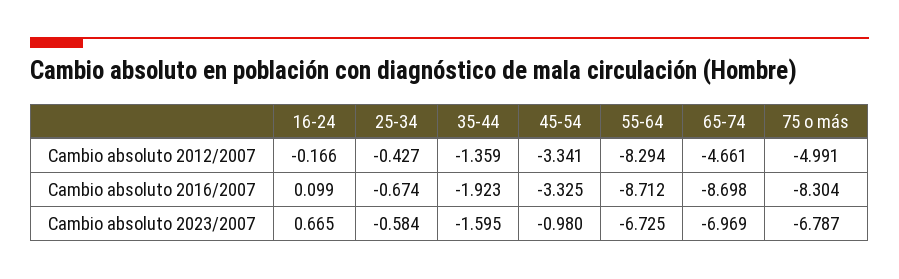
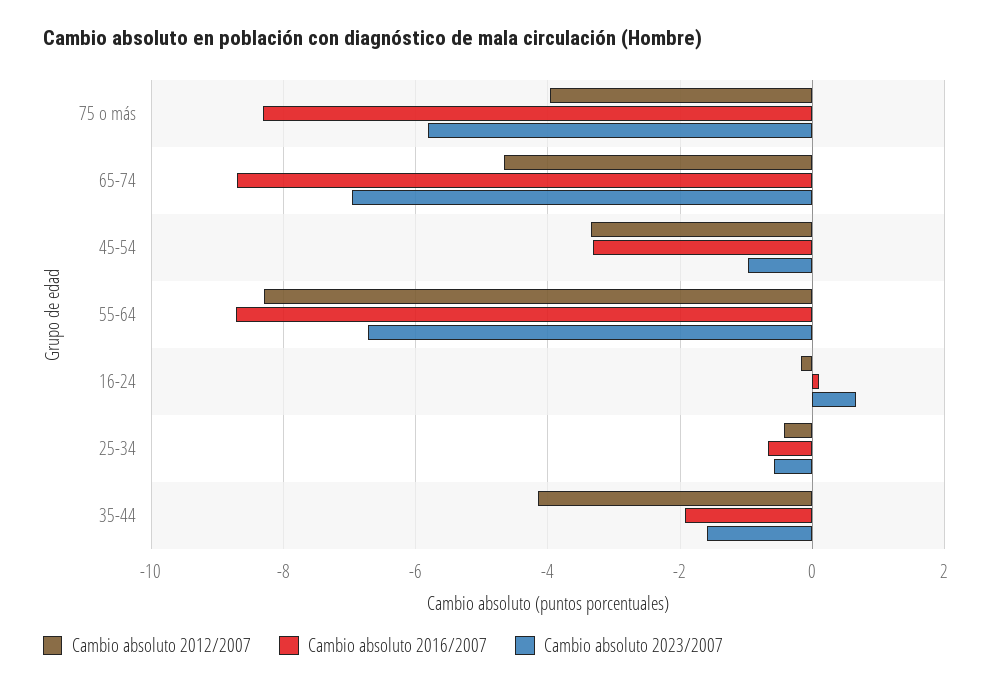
  {
    "Cambio absoluto 2012/2007": {
      "16-24": -0.166,
      "25-34": -0.427,
-     "35-44": -1.359,
+     "35-44": -4.2,
      "45-54": -3.341,
      "55-64": -8.294,
      "65-74": -4.661,
-     "75 o más": -4.991
+     "75 o más": -4
    },
    "Cambio absoluto 2016/2007": {
      "16-24": 0.099,
      "25-34": -0.674,
      "35-44": -1.923,
      "45-54": -3.325,
      "55-64": -8.712,
      "65-74": -8.698,
      "75 o más": -8.304
    },
    "Cambio absoluto 2023/2007": {
      "16-24": 0.665,
      "25-34": -0.584,
      "35-44": -1.595,
      "45-54": -0.98,
      "55-64": -6.725,
      "65-74": -6.969,
-     "75 o más": -6.787
+     "75 o más": -5.8
    }
  }

